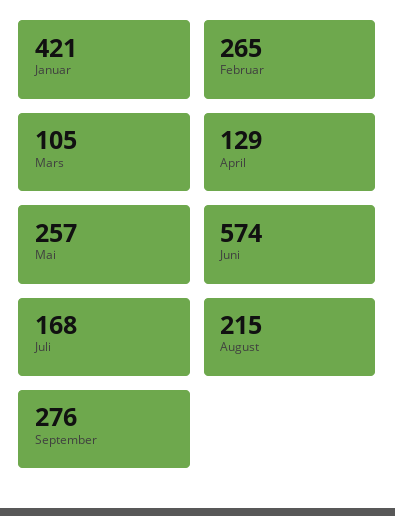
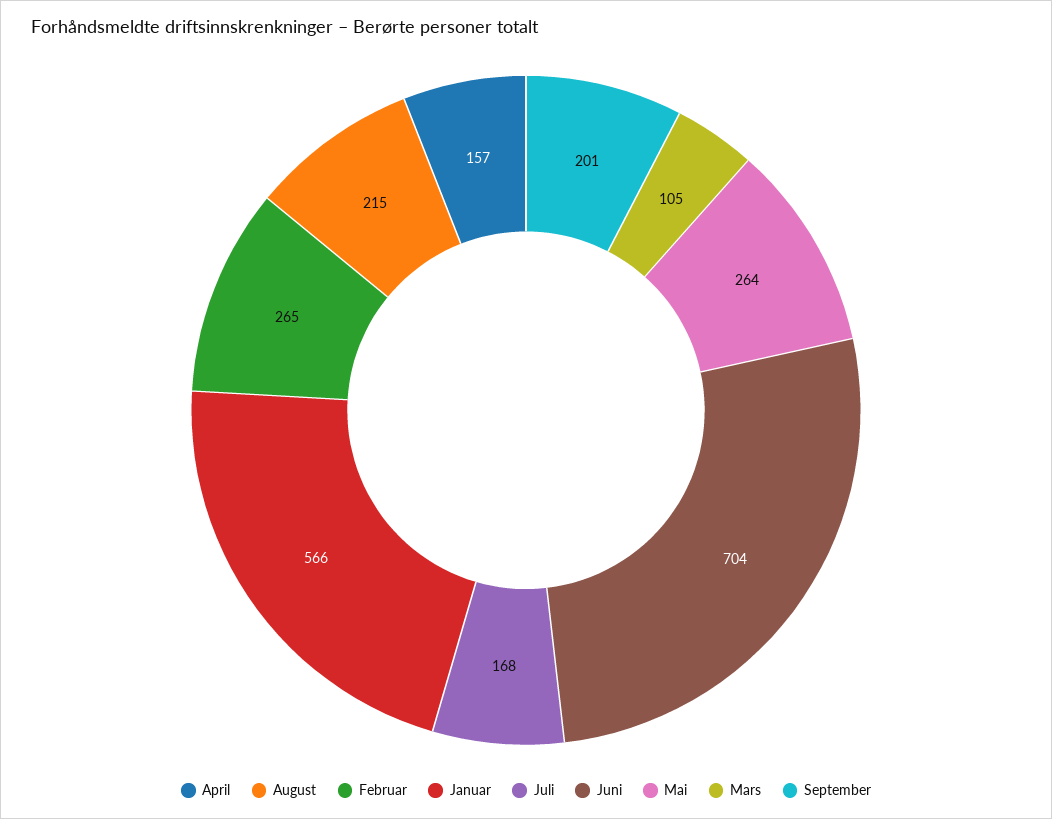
  {
-   "Januar": 421,
+   "Januar": 566,
    "Februar": 265,
    "Mars": 105,
-   "April": 129,
+   "April": 157,
-   "Mai": 257,
+   "Mai": 264,
-   "Juni": 574,
+   "Juni": 704,
    "Juli": 168,
    "August": 215,
-   "September": 276
+   "September": 201
  }

